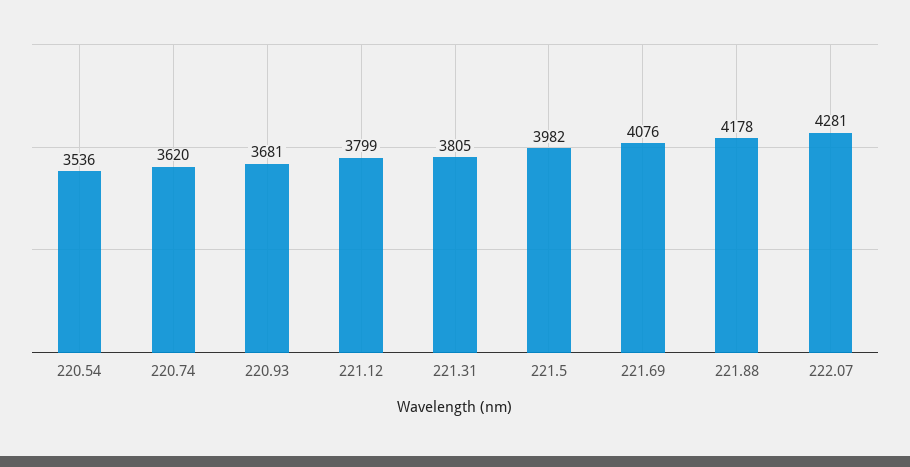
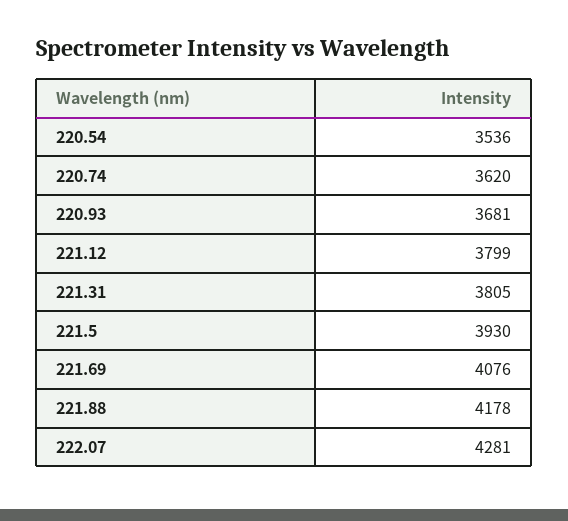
  {
    "220.54": 3536,
    "220.74": 3620,
    "220.93": 3681,
    "221.12": 3799,
    "221.31": 3805,
-   "221.5": 3982,
+   "221.5": 3930,
    "221.69": 4076,
    "221.88": 4178,
    "222.07": 4281
  }

